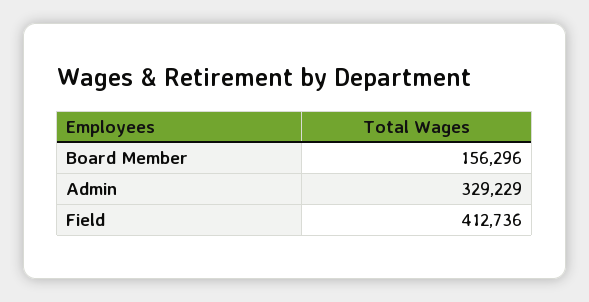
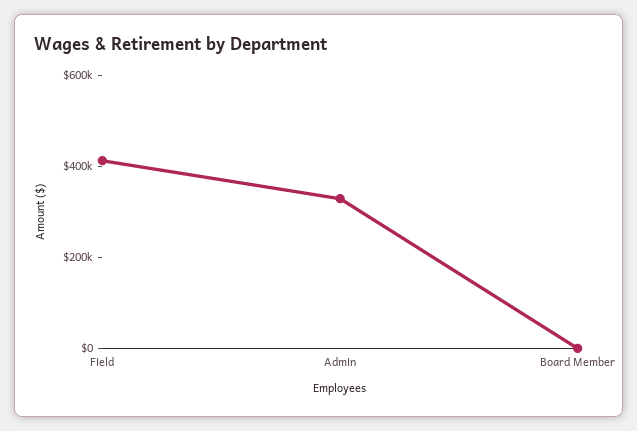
  {
-   "Board Member": 156296,
+   "Board Member": 0,
    "Admin": 329229,
    "Field": 412736
  }

